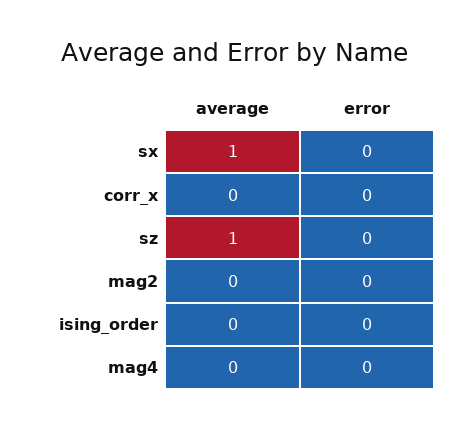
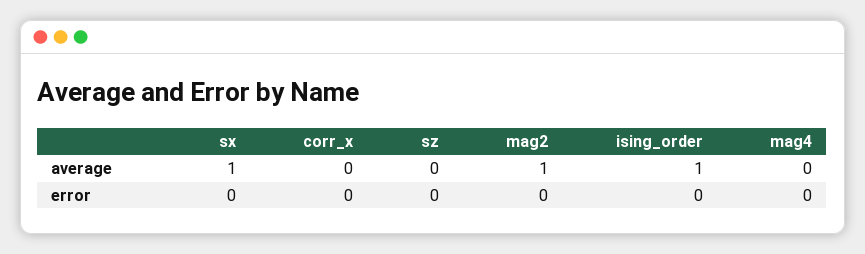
  {
    "average": {
      "sx": 1,
      "corr_x": 0,
-     "sz": 1,
+     "sz": 0,
-     "mag2": 0,
+     "mag2": 1,
-     "ising_order": 0,
+     "ising_order": 1,
      "mag4": 0
    },
    "error": {
      "sx": 0,
      "corr_x": 0,
      "sz": 0,
      "mag2": 0,
      "ising_order": 0,
      "mag4": 0
    }
  }

